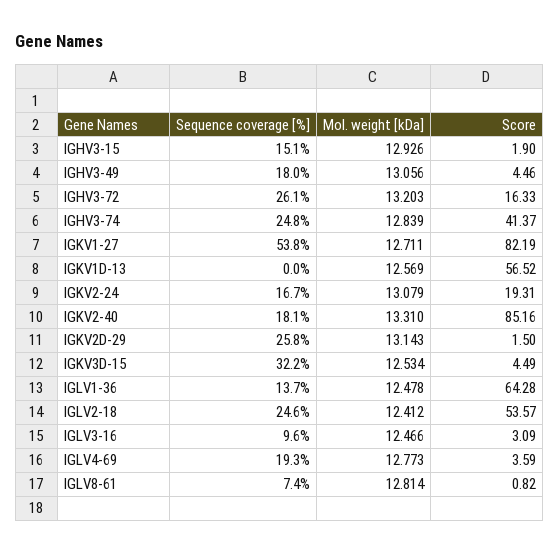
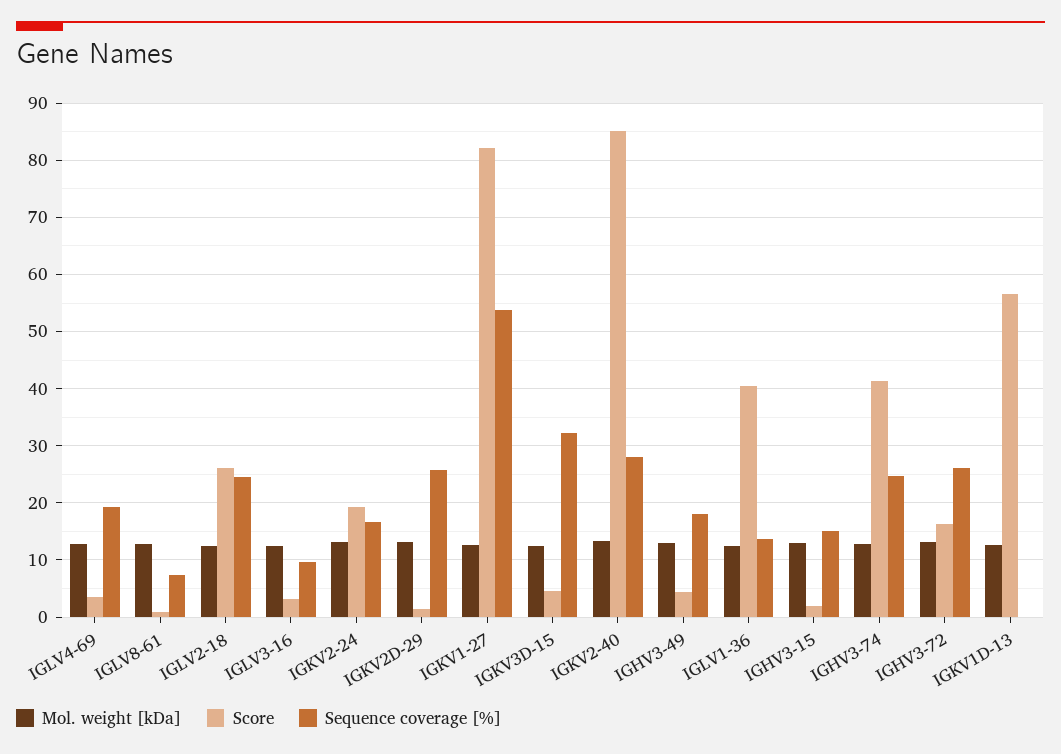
  {
    "Sequence coverage [%]": {
      "IGHV3-15": 15.1,
      "IGHV3-49": 18,
      "IGHV3-72": 26.1,
      "IGHV3-74": 24.8,
      "IGKV1-27": 53.8,
      "IGKV1D-13": 0,
      "IGKV2-24": 16.7,
-     "IGKV2-40": 18.1,
+     "IGKV2-40": 28,
      "IGKV2D-29": 25.8,
      "IGKV3D-15": 32.2,
      "IGLV1-36": 13.7,
      "IGLV2-18": 24.6,
      "IGLV3-16": 9.6,
      "IGLV4-69": 19.3,
      "IGLV8-61": 7.4
    },
    "Mol. weight [kDa]": {
      "IGHV3-15": 12.926,
      "IGHV3-49": 13.056,
      "IGHV3-72": 13.203,
      "IGHV3-74": 12.839,
      "IGKV1-27": 12.711,
      "IGKV1D-13": 12.569,
      "IGKV2-24": 13.079,
      "IGKV2-40": 13.31,
      "IGKV2D-29": 13.143,
      "IGKV3D-15": 12.534,
      "IGLV1-36": 12.478,
      "IGLV2-18": 12.412,
      "IGLV3-16": 12.466,
      "IGLV4-69": 12.773,
      "IGLV8-61": 12.814
    },
    "Score": {
      "IGHV3-15": 1.9,
      "IGHV3-49": 4.46,
      "IGHV3-72": 16.33,
      "IGHV3-74": 41.37,
      "IGKV1-27": 82.19,
      "IGKV1D-13": 56.52,
      "IGKV2-24": 19.31,
      "IGKV2-40": 85.16,
      "IGKV2D-29": 1.5,
      "IGKV3D-15": 4.49,
-     "IGLV1-36": 64.28,
+     "IGLV1-36": 40,
-     "IGLV2-18": 53.57,
+     "IGLV2-18": 26,
      "IGLV3-16": 3.09,
      "IGLV4-69": 3.59,
      "IGLV8-61": 0.82
    }
  }

